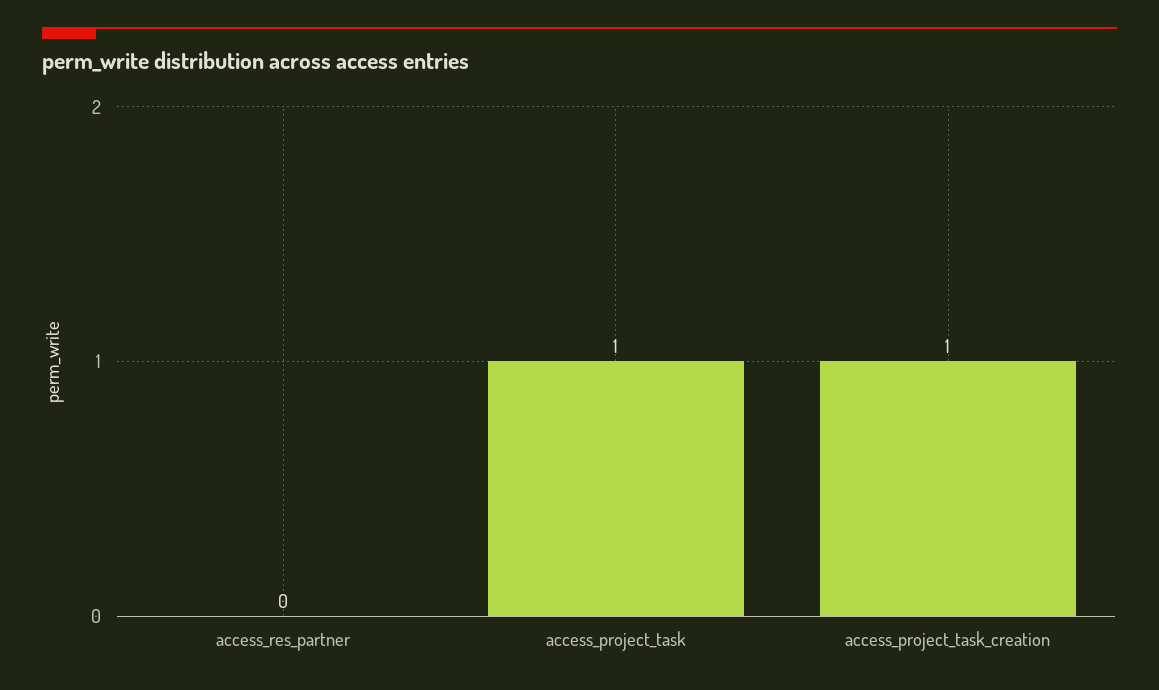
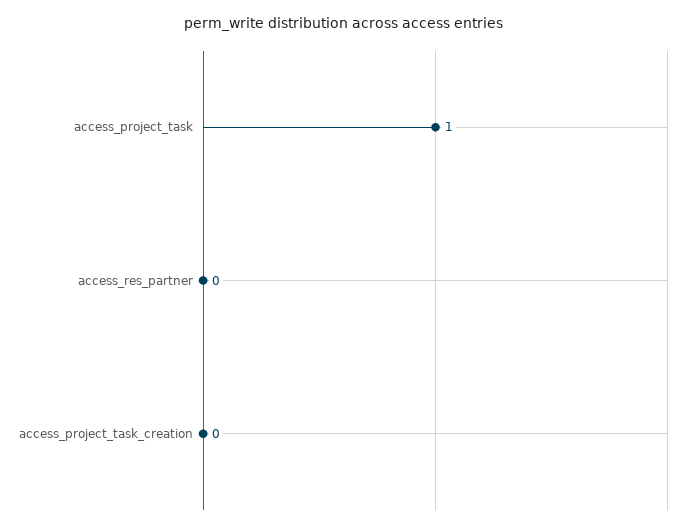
  {
    "access_res_partner": 0,
    "access_project_task": 1,
-   "access_project_task_creation": 1
+   "access_project_task_creation": 0
  }

